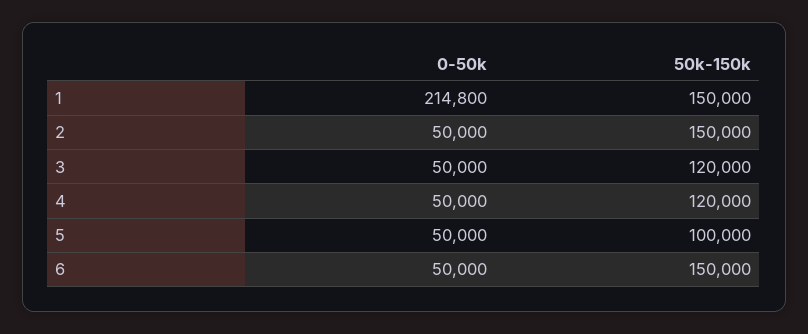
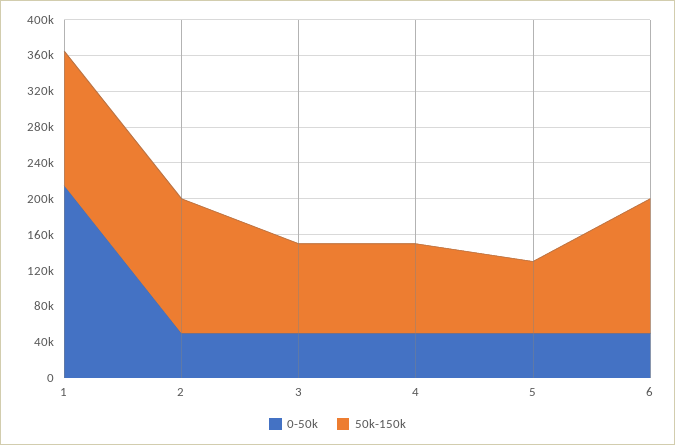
  {
    "0-50k": {
      "1": 214800,
      "2": 50000,
      "3": 50000,
      "4": 50000,
      "5": 50000,
      "6": 50000
    },
    "50k-150k": {
      "1": 150000,
      "2": 150000,
-     "3": 120000,
+     "3": 100000,
-     "4": 120000,
+     "4": 100000,
-     "5": 100000,
+     "5": 80000,
      "6": 150000
    }
  }

